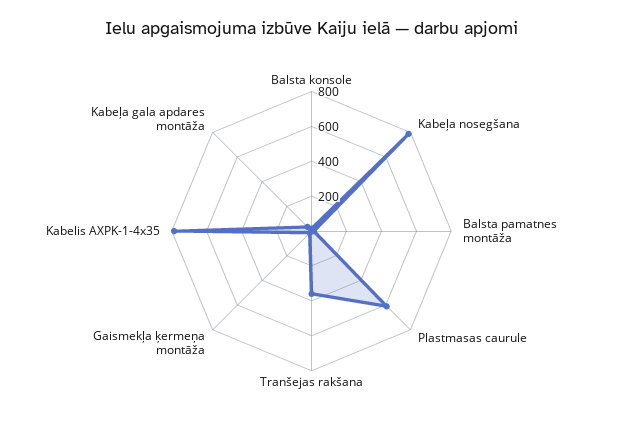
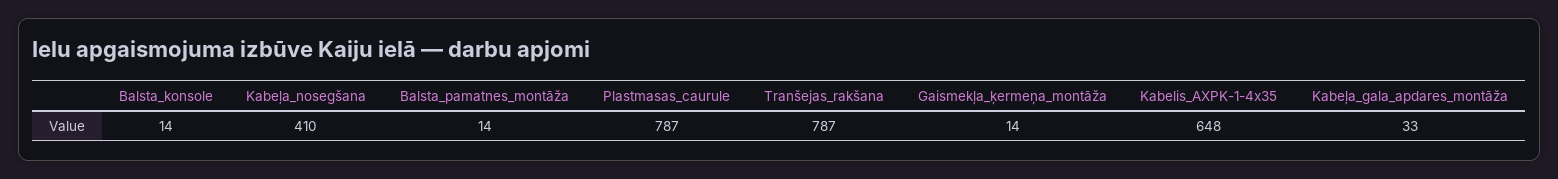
  {
    "Balsta konsole": 14,
-   "Kabeļa nosegšana": 800,
+   "Kabeļa nosegšana": 410,
    "Balsta pamatnes montāža": 14,
-   "Plastmasas caurule": 600,
+   "Plastmasas caurule": 787,
-   "Tranšejas rakšana": 350,
+   "Tranšejas rakšana": 787,
    "Gaismekļa ķermeņa montāža": 14,
-   "Kabelis AXPK-1-4x35": 800,
+   "Kabelis AXPK-1-4x35": 648,
    "Kabeļa gala apdares montāža": 33
  }

